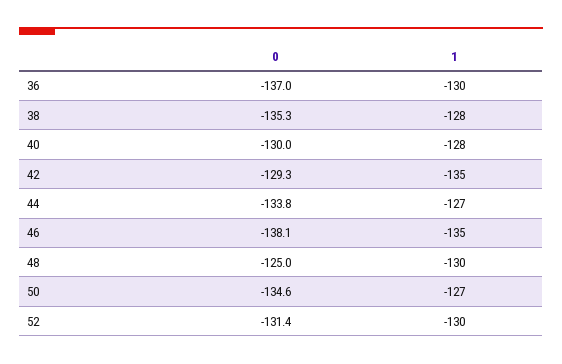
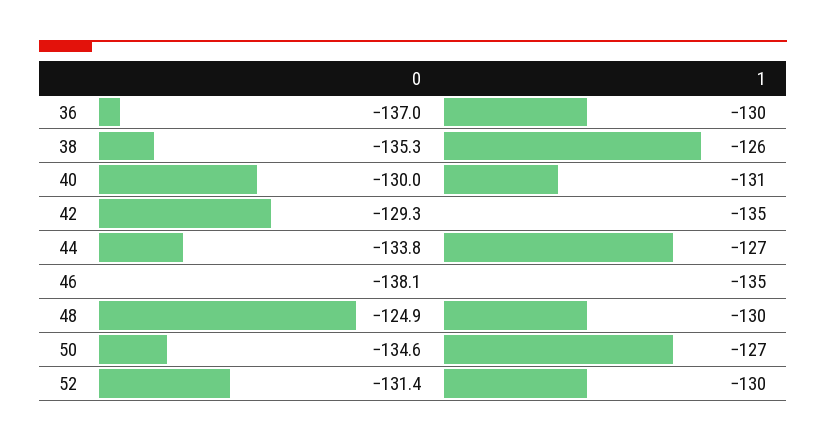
  {
    "0": {
      "36": -137,
      "38": -135.3,
      "40": -130,
      "42": -129.3,
      "44": -133.8,
      "46": -138.1,
-     "48": -125,
+     "48": -124.9,
      "50": -134.6,
      "52": -131.4
    },
    "1": {
      "36": -130,
-     "38": -128,
+     "38": -126,
-     "40": -128,
+     "40": -131,
      "42": -135,
      "44": -127,
      "46": -135,
      "48": -130,
      "50": -127,
      "52": -130
    }
  }

